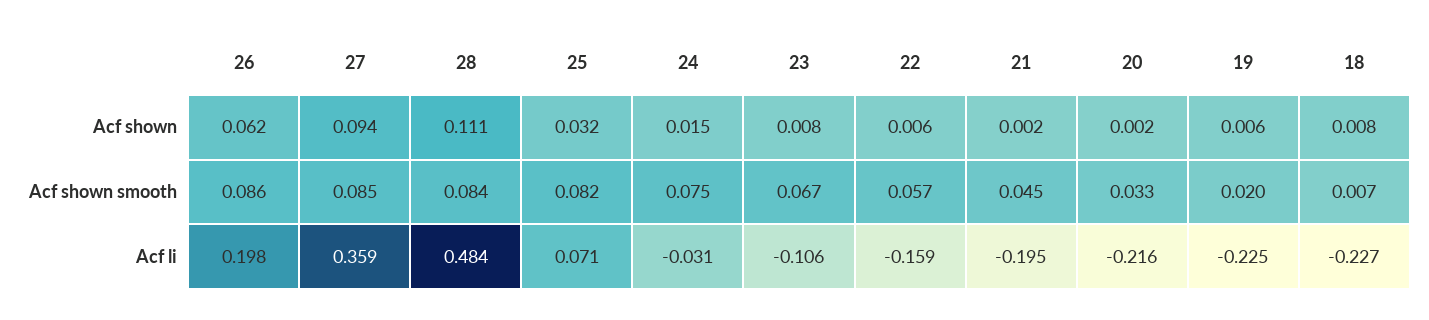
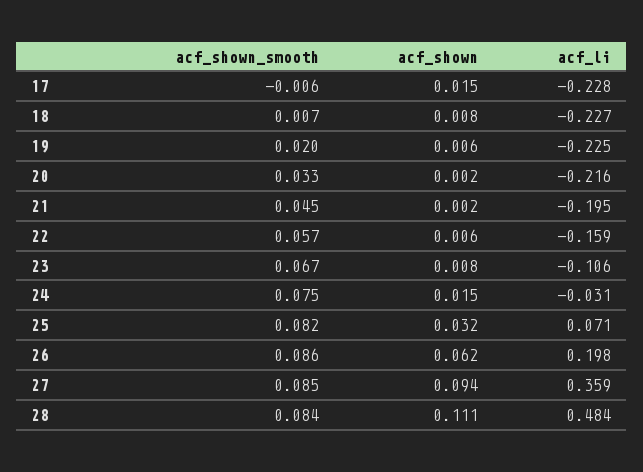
  {
    "26": {
      "Acf shown": 0.062,
      "Acf shown smooth": 0.086,
      "Acf li": 0.198
    },
    "27": {
      "Acf shown": 0.094,
      "Acf shown smooth": 0.085,
      "Acf li": 0.359
    },
    "28": {
      "Acf shown": 0.111,
      "Acf shown smooth": 0.084,
      "Acf li": 0.484
    },
    "25": {
      "Acf shown": 0.032,
      "Acf shown smooth": 0.082,
      "Acf li": 0.071
    },
    "24": {
      "Acf shown": 0.015,
      "Acf shown smooth": 0.075,
      "Acf li": -0.031
    },
    "23": {
      "Acf shown": 0.008,
      "Acf shown smooth": 0.067,
      "Acf li": -0.106
    },
    "22": {
      "Acf shown": 0.006,
      "Acf shown smooth": 0.057,
      "Acf li": -0.159
    },
    "21": {
      "Acf shown": 0.002,
      "Acf shown smooth": 0.045,
      "Acf li": -0.195
    },
    "20": {
      "Acf shown": 0.002,
      "Acf shown smooth": 0.033,
      "Acf li": -0.216
    },
    "19": {
      "Acf shown": 0.006,
      "Acf shown smooth": 0.02,
      "Acf li": -0.225
    },
    "18": {
      "Acf shown": 0.008,
      "Acf shown smooth": 0.007,
      "Acf li": -0.227
-   }
+   },
+   "17": {
+     "Acf shown smooth": -0.006,
+     "Acf shown": 0.015,
+     "Acf li": -0.228
+   }
  }

